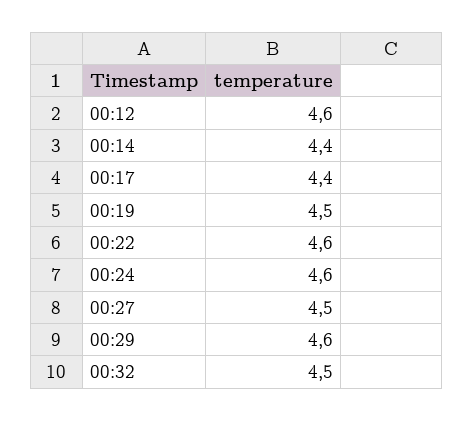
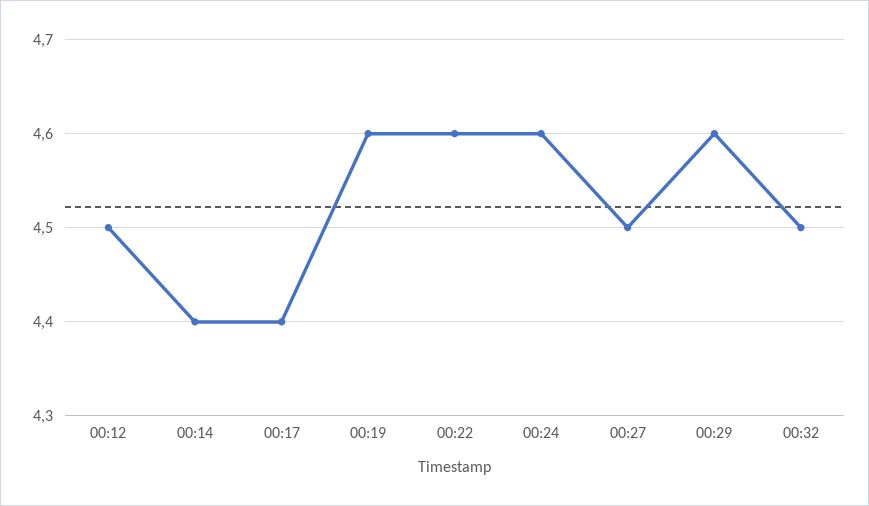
  {
-   "00:12": 4.6,
+   "00:12": 4.5,
    "00:14": 4.4,
    "00:17": 4.4,
-   "00:19": 4.5,
+   "00:19": 4.6,
    "00:22": 4.6,
    "00:24": 4.6,
    "00:27": 4.5,
    "00:29": 4.6,
    "00:32": 4.5
  }

